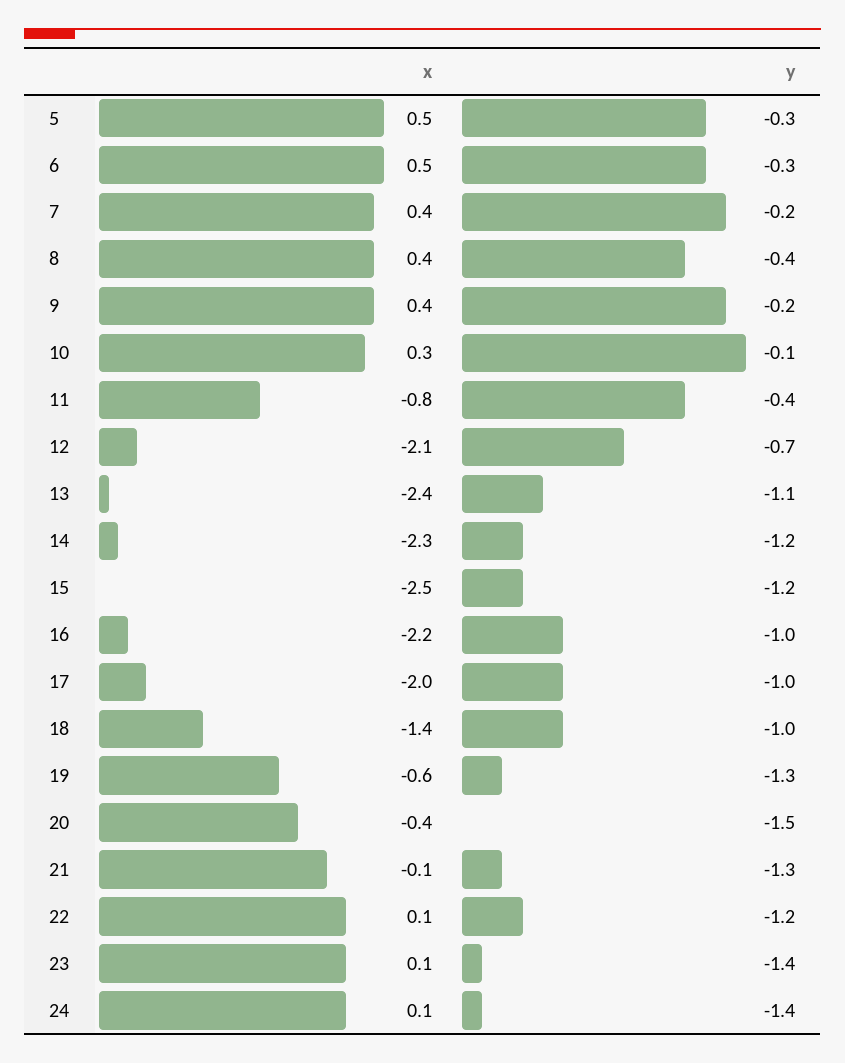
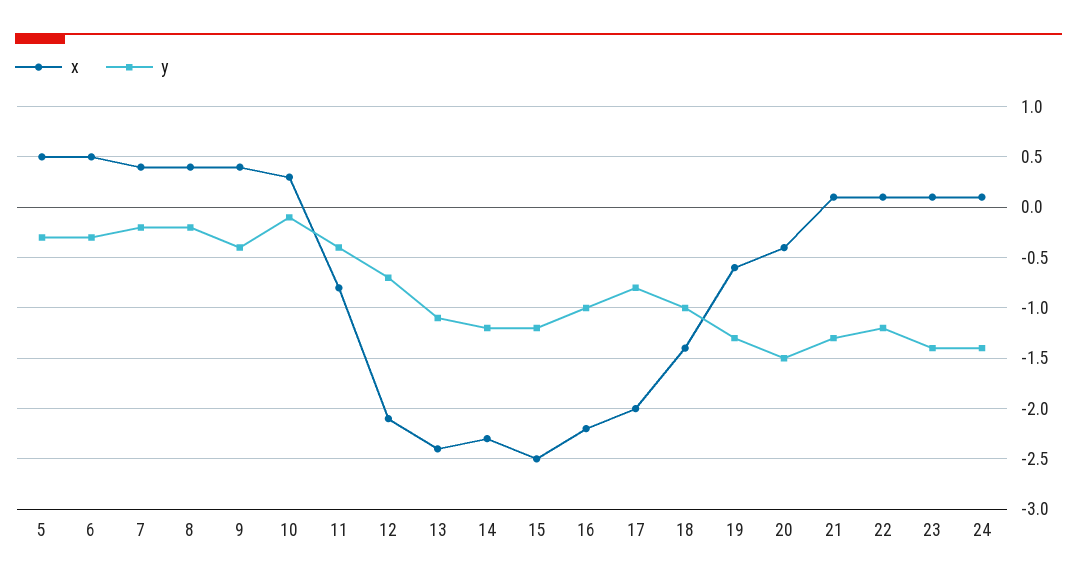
  {
    "x": {
      "5": 0.5,
      "6": 0.5,
      "7": 0.4,
      "8": 0.4,
      "9": 0.4,
      "10": 0.3,
      "11": -0.8,
      "12": -2.1,
      "13": -2.4,
      "14": -2.3,
      "15": -2.5,
      "16": -2.2,
      "17": -2,
      "18": -1.4,
      "19": -0.6,
      "20": -0.4,
-     "21": -0.1,
+     "21": 0.1,
      "22": 0.1,
      "23": 0.1,
      "24": 0.1
    },
    "y": {
      "5": -0.3,
      "6": -0.3,
      "7": -0.2,
-     "8": -0.4,
+     "8": -0.2,
-     "9": -0.2,
+     "9": -0.4,
      "10": -0.1,
      "11": -0.4,
      "12": -0.7,
      "13": -1.1,
      "14": -1.2,
      "15": -1.2,
      "16": -1,
-     "17": -1,
+     "17": -0.8,
      "18": -1,
      "19": -1.3,
      "20": -1.5,
      "21": -1.3,
      "22": -1.2,
      "23": -1.4,
      "24": -1.4
    }
  }

